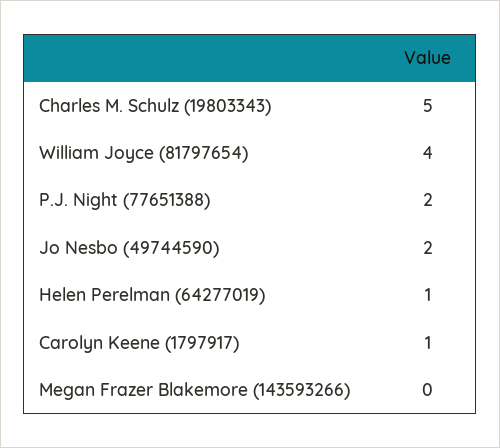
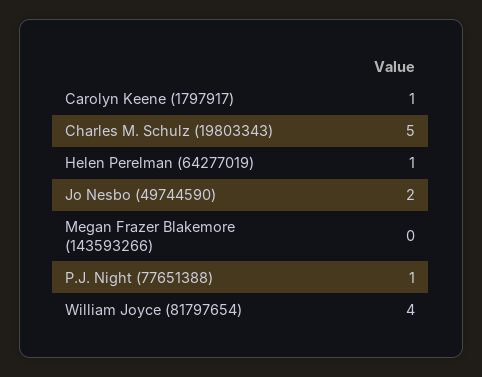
  {
    "Charles M. Schulz (19803343)": 5,
    "William Joyce (81797654)": 4,
-   "P.J. Night (77651388)": 2,
+   "P.J. Night (77651388)": 1,
    "Jo Nesbo (49744590)": 2,
    "Helen Perelman (64277019)": 1,
    "Carolyn Keene (1797917)": 1,
    "Megan Frazer Blakemore (143593266)": 0
  }

